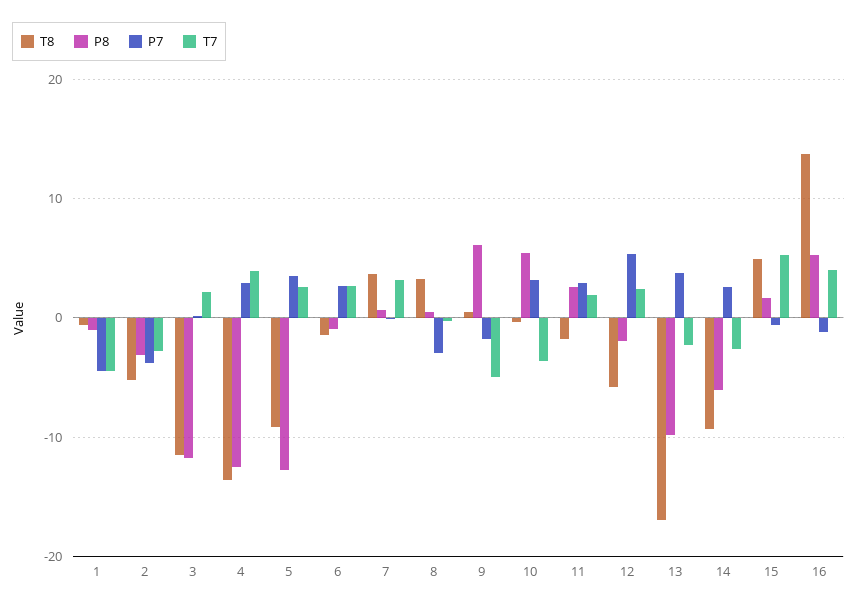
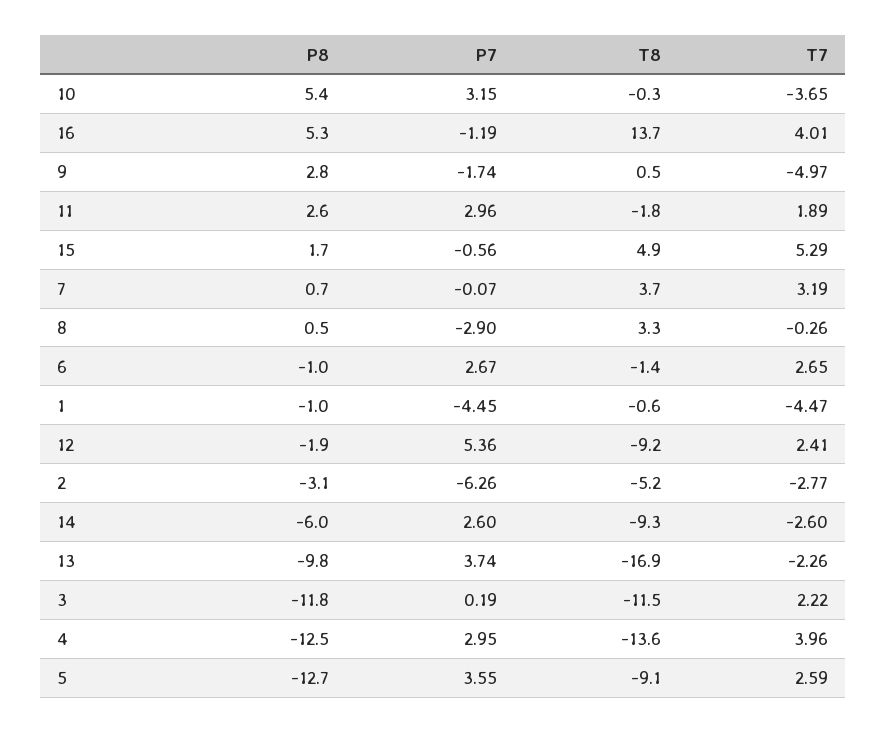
  {
    "T8": {
      "1": -0.6,
      "2": -5.2,
      "3": -11.5,
      "4": -13.6,
      "5": -9.1,
      "6": -1.4,
      "7": 3.7,
      "8": 3.3,
      "9": 0.5,
      "10": -0.3,
      "11": -1.8,
-     "12": -6,
+     "12": -9.2,
      "13": -16.9,
      "14": -9.3,
      "15": 4.9,
      "16": 13.7
    },
    "P8": {
      "1": -1,
      "2": -3.1,
      "3": -11.8,
      "4": -12.5,
      "5": -12.7,
      "6": -1,
      "7": 0.7,
      "8": 0.5,
-     "9": 6,
+     "9": 2.8,
      "10": 5.4,
      "11": 2.6,
      "12": -1.9,
      "13": -9.8,
      "14": -6,
      "15": 1.7,
      "16": 5.3
    },
    "P7": {
      "1": -4.45,
-     "2": -4,
+     "2": -6.26,
      "3": 0.19,
      "4": 2.95,
      "5": 3.55,
      "6": 2.67,
      "7": -0.07,
      "8": -2.9,
      "9": -1.74,
      "10": 3.15,
      "11": 2.96,
      "12": 5.36,
      "13": 3.74,
      "14": 2.6,
      "15": -0.56,
      "16": -1.19
    },
    "T7": {
      "1": -4.47,
      "2": -2.77,
      "3": 2.22,
      "4": 3.96,
      "5": 2.59,
      "6": 2.65,
      "7": 3.19,
      "8": -0.26,
      "9": -4.97,
      "10": -3.65,
      "11": 1.89,
      "12": 2.41,
      "13": -2.26,
      "14": -2.6,
      "15": 5.29,
      "16": 4.01
    }
  }

